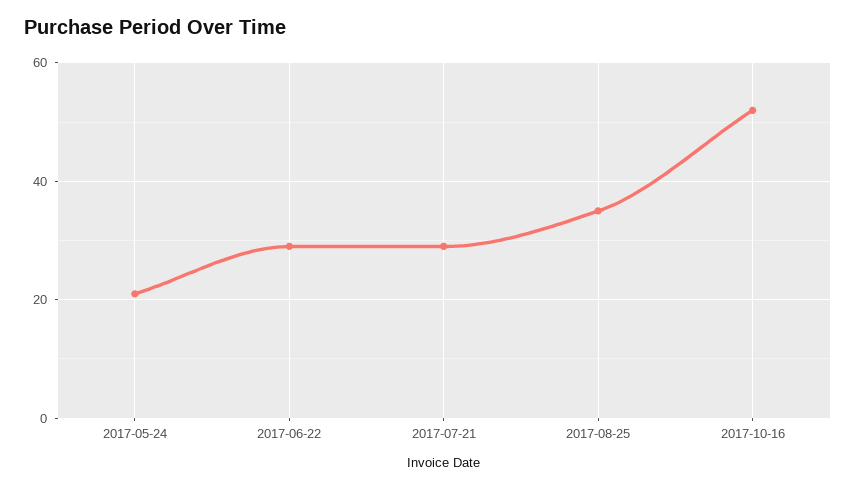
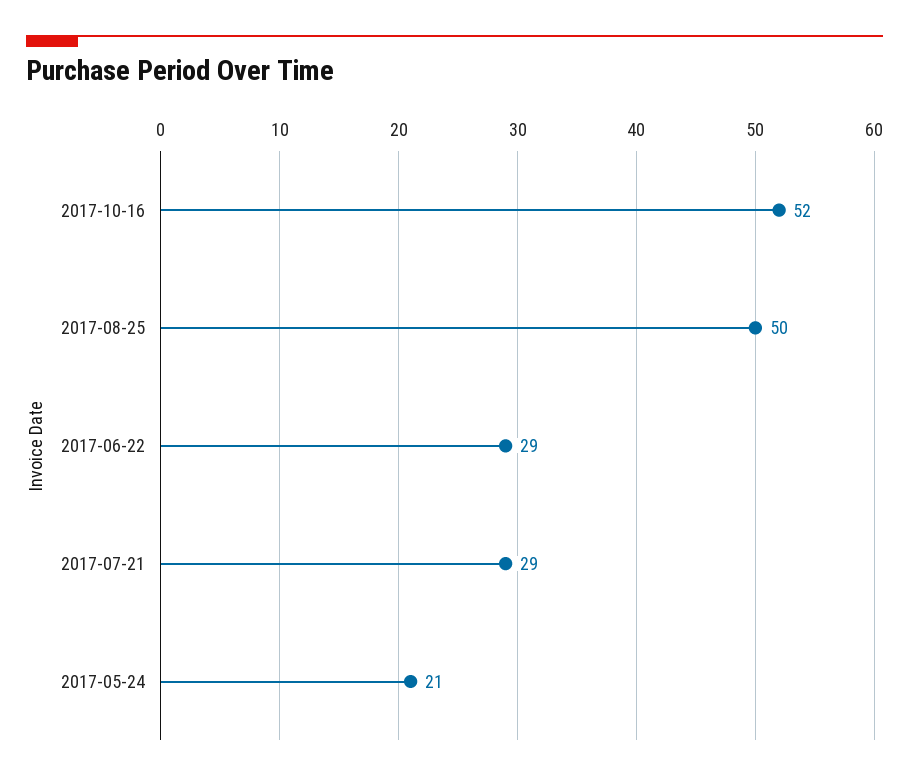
  {
    "2017-05-24": 21,
    "2017-06-22": 29,
    "2017-07-21": 29,
-   "2017-08-25": 35,
+   "2017-08-25": 50,
    "2017-10-16": 52
  }

